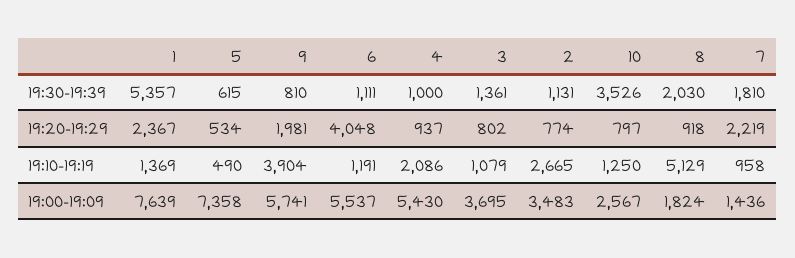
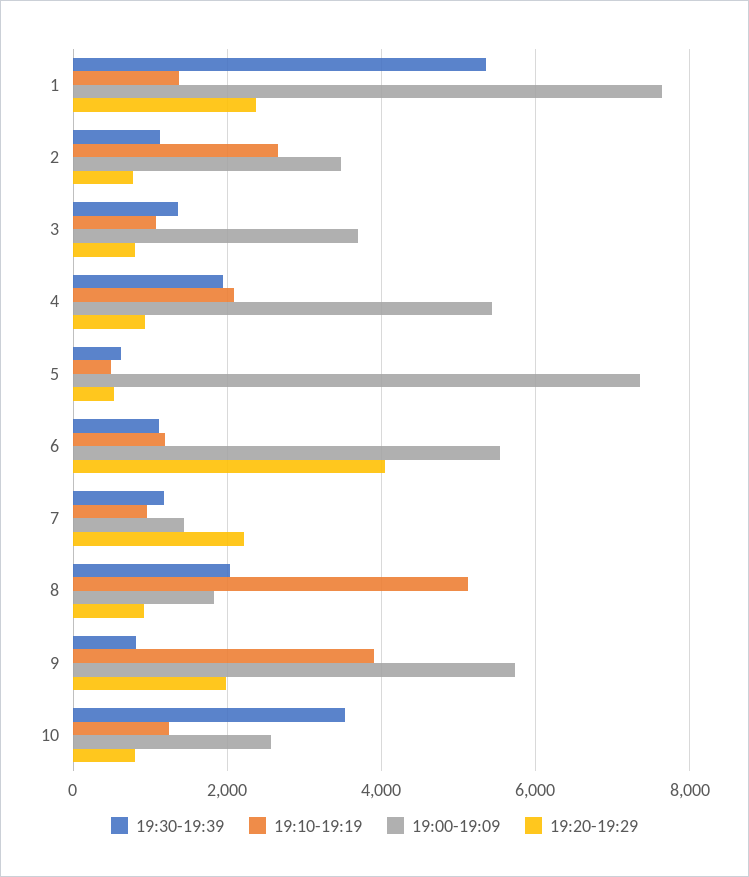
  {
    "19:30-19:39": {
      "1": 5357,
      "5": 615,
      "9": 810,
      "6": 1111,
-     "4": 1000,
+     "4": 2000,
      "3": 1361,
      "2": 1131,
      "10": 3526,
      "8": 2030,
-     "7": 1810
+     "7": 1200
    },
    "19:20-19:29": {
      "1": 2367,
      "5": 534,
      "9": 1981,
      "6": 4048,
      "4": 937,
      "3": 802,
      "2": 774,
      "10": 797,
      "8": 918,
      "7": 2219
    },
    "19:10-19:19": {
      "1": 1369,
      "5": 490,
      "9": 3904,
      "6": 1191,
      "4": 2086,
      "3": 1079,
      "2": 2665,
      "10": 1250,
      "8": 5129,
      "7": 958
    },
    "19:00-19:09": {
      "1": 7639,
      "5": 7358,
      "9": 5741,
      "6": 5537,
      "4": 5430,
      "3": 3695,
      "2": 3483,
      "10": 2567,
      "8": 1824,
      "7": 1436
    }
  }

